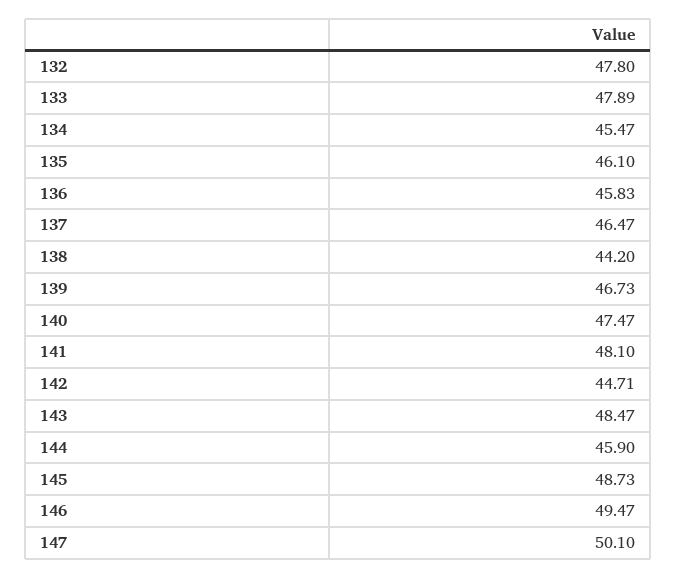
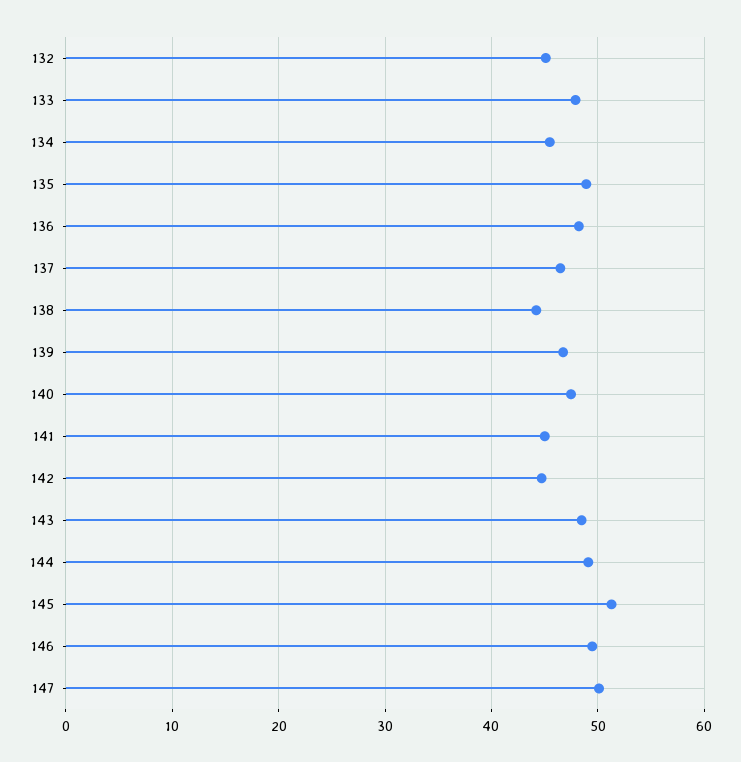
  {
-   "132": 47.8,
+   "132": 45,
    "133": 47.89,
    "134": 45.47,
-   "135": 46.1,
+   "135": 49,
-   "136": 45.83,
+   "136": 48,
    "137": 46.47,
    "138": 44.2,
    "139": 46.73,
    "140": 47.47,
-   "141": 48.1,
+   "141": 45,
    "142": 44.71,
    "143": 48.47,
-   "144": 45.9,
+   "144": 49,
-   "145": 48.73,
+   "145": 51,
    "146": 49.47,
    "147": 50.1
  }

